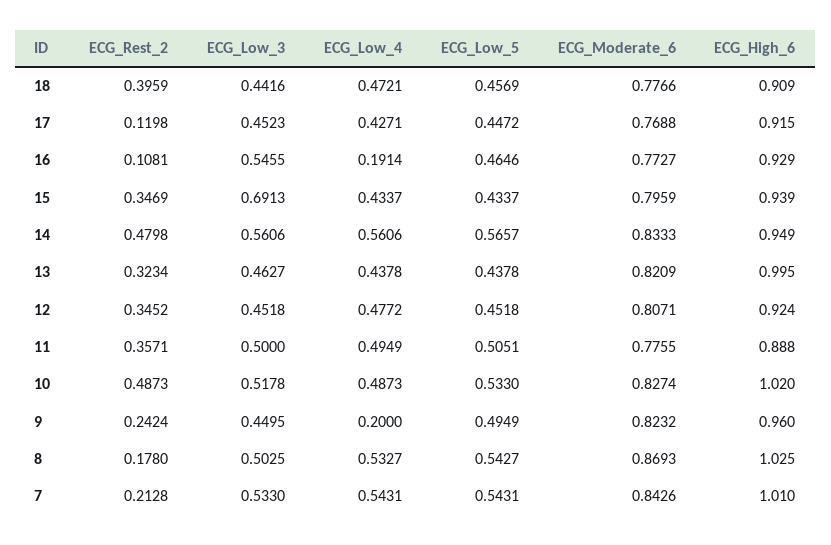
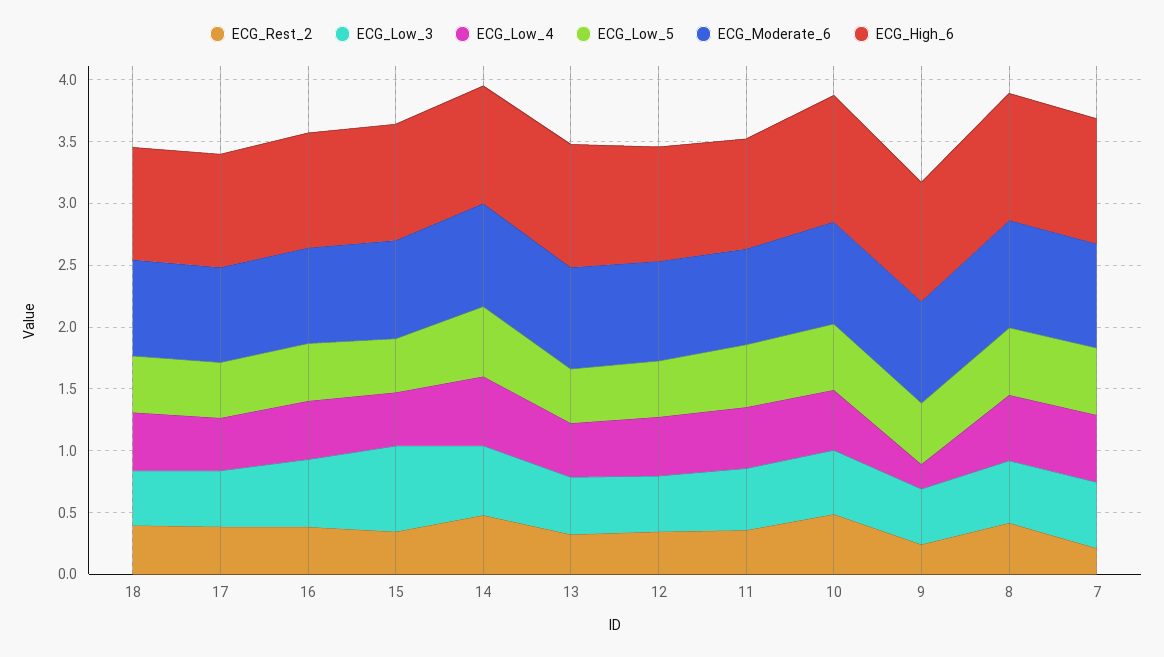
  {
    "ECG_Rest_2": {
      "18": 0.3959,
-     "17": 0.1198,
+     "17": 0.4,
-     "16": 0.1081,
+     "16": 0.4,
      "15": 0.3469,
      "14": 0.4798,
      "13": 0.3234,
      "12": 0.3452,
      "11": 0.3571,
      "10": 0.4873,
      "9": 0.2424,
-     "8": 0.178,
+     "8": 0.4,
      "7": 0.2128
    },
    "ECG_Low_3": {
      "18": 0.4416,
      "17": 0.4523,
      "16": 0.5455,
      "15": 0.6913,
      "14": 0.5606,
      "13": 0.4627,
      "12": 0.4518,
      "11": 0.5,
      "10": 0.5178,
      "9": 0.4495,
      "8": 0.5025,
      "7": 0.533
    },
    "ECG_Low_4": {
      "18": 0.4721,
      "17": 0.4271,
-     "16": 0.1914,
+     "16": 0.5,
      "15": 0.4337,
      "14": 0.5606,
      "13": 0.4378,
      "12": 0.4772,
      "11": 0.4949,
      "10": 0.4873,
      "9": 0.2,
      "8": 0.5327,
      "7": 0.5431
    },
    "ECG_Low_5": {
      "18": 0.4569,
      "17": 0.4472,
      "16": 0.4646,
      "15": 0.4337,
      "14": 0.5657,
      "13": 0.4378,
      "12": 0.4518,
      "11": 0.5051,
      "10": 0.533,
      "9": 0.4949,
      "8": 0.5427,
      "7": 0.5431
    },
    "ECG_Moderate_6": {
      "18": 0.7766,
      "17": 0.7688,
      "16": 0.7727,
      "15": 0.7959,
      "14": 0.8333,
      "13": 0.8209,
      "12": 0.8071,
      "11": 0.7755,
      "10": 0.8274,
      "9": 0.8232,
      "8": 0.8693,
      "7": 0.8426
    },
    "ECG_High_6": {
      "18": 0.909,
      "17": 0.915,
      "16": 0.929,
      "15": 0.939,
      "14": 0.949,
      "13": 0.995,
      "12": 0.924,
      "11": 0.888,
      "10": 1.02,
      "9": 0.96,
      "8": 1.025,
      "7": 1.01
    }
  }

